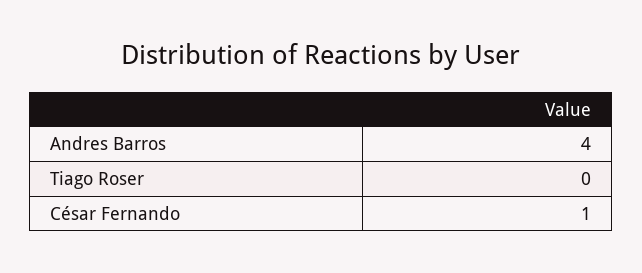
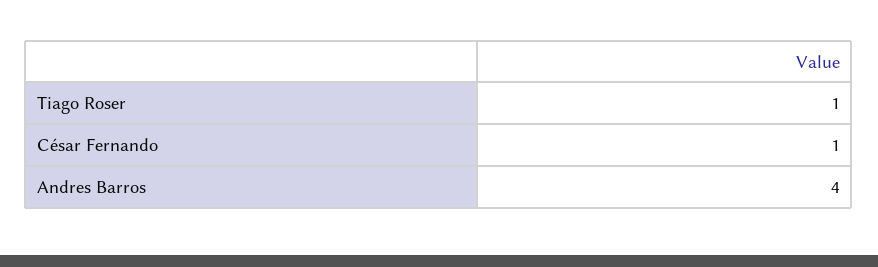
  {
    "Andres Barros": 4,
-   "Tiago Roser": 0,
+   "Tiago Roser": 1,
    "César Fernando": 1
  }

